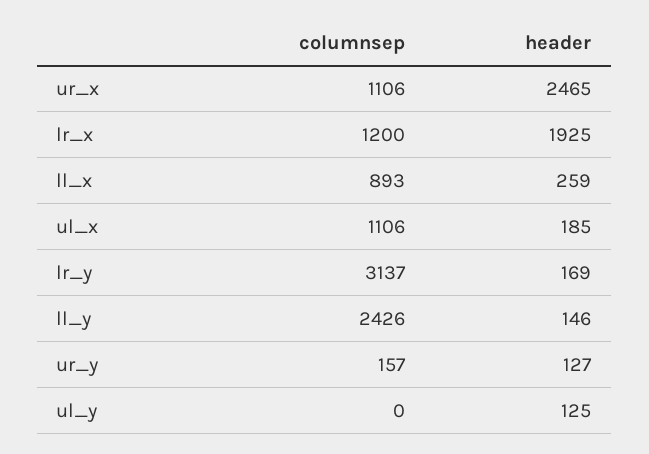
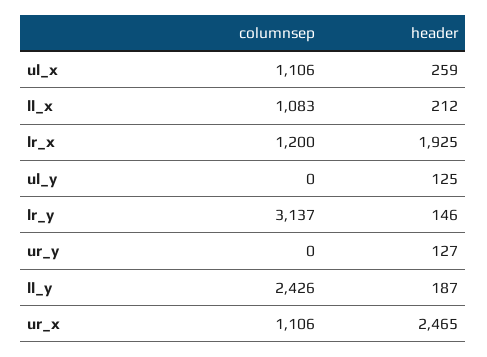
  {
    "columnsep": {
      "ur_x": 1106,
      "lr_x": 1200,
-     "ll_x": 893,
+     "ll_x": 1083,
      "ul_x": 1106,
      "lr_y": 3137,
      "ll_y": 2426,
-     "ur_y": 157,
+     "ur_y": 0,
      "ul_y": 0
    },
    "header": {
      "ur_x": 2465,
      "lr_x": 1925,
-     "ll_x": 259,
+     "ll_x": 212,
-     "ul_x": 185,
+     "ul_x": 259,
-     "lr_y": 169,
+     "lr_y": 146,
-     "ll_y": 146,
+     "ll_y": 187,
      "ur_y": 127,
      "ul_y": 125
    }
  }

